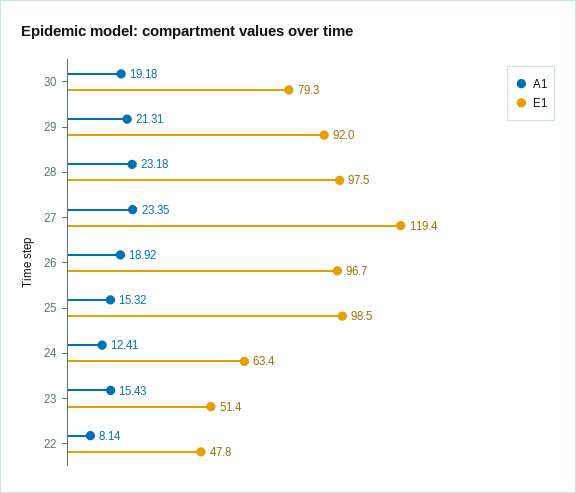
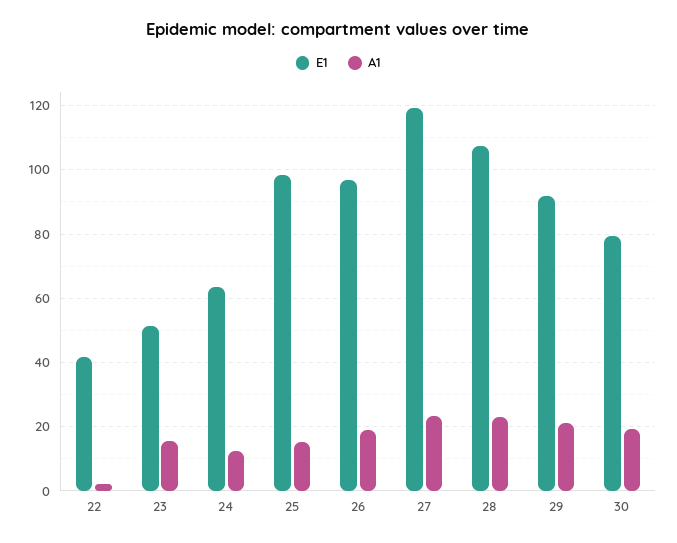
  {
    "A1": {
      "30": 19.18,
      "29": 21.31,
      "28": 23.18,
      "27": 23.35,
      "26": 18.92,
      "25": 15.32,
      "24": 12.41,
      "23": 15.43,
-     "22": 8.14
+     "22": 2
    },
    "E1": {
      "30": 79.3,
      "29": 92,
-     "28": 97.5,
+     "28": 108,
      "27": 119.4,
      "26": 96.7,
      "25": 98.5,
      "24": 63.4,
      "23": 51.4,
-     "22": 47.8
+     "22": 42
    }
  }

